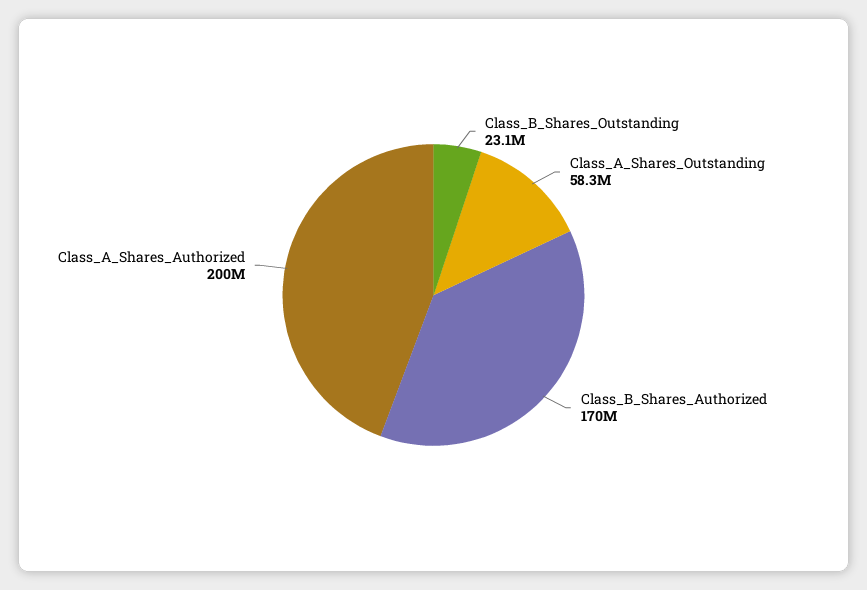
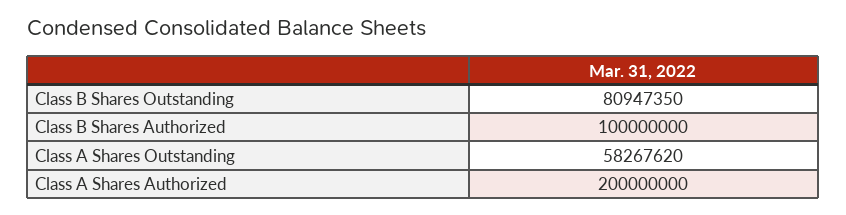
  {
-   "Class_B_Shares_Outstanding": 23100000,
+   "Class_B_Shares_Outstanding": 80947350,
    "Class_A_Shares_Outstanding": 58267620,
-   "Class_B_Shares_Authorized": 170000000,
+   "Class_B_Shares_Authorized": 100000000,
    "Class_A_Shares_Authorized": 200000000
  }

